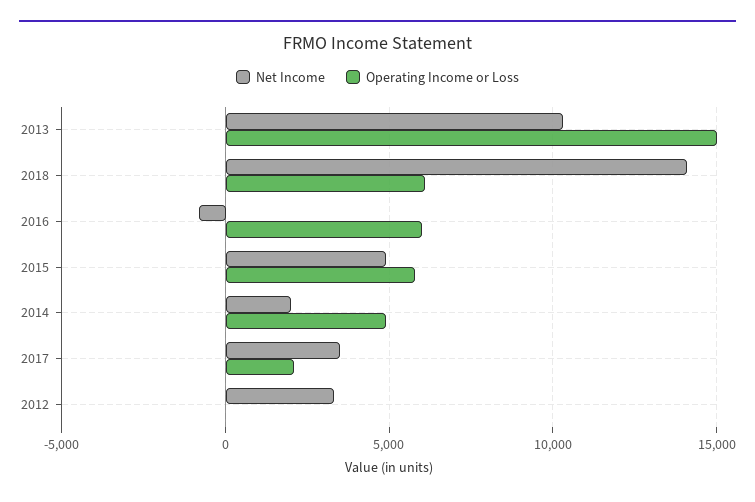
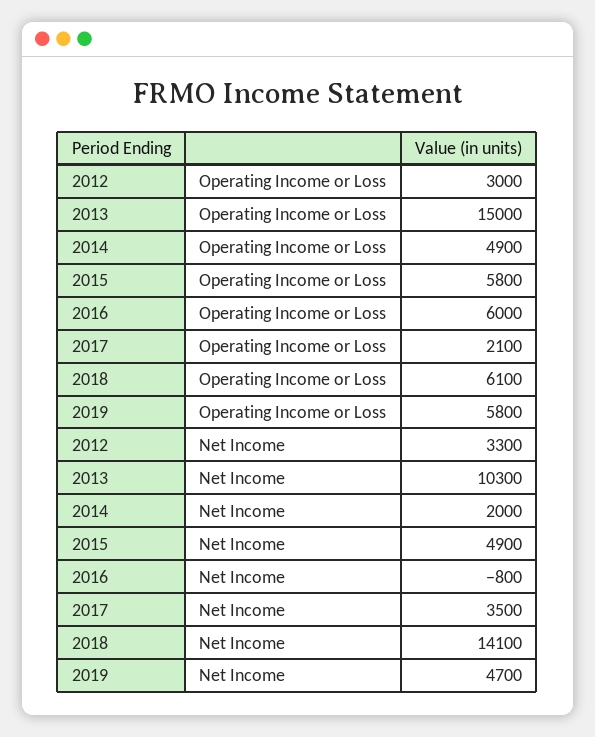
  {
    "Net Income": {
      "2013": 10300,
      "2018": 14100,
      "2016": -800,
      "2015": 4900,
      "2014": 2000,
      "2017": 3500,
-     "2012": 3300
+     "2012": 3300,
+     "2019": 4700
    },
    "Operating Income or Loss": {
      "2013": 15000,
      "2018": 6100,
      "2016": 6000,
      "2015": 5800,
      "2014": 4900,
      "2017": 2100,
-     "2012": 0
+     "2012": 3000,
+     "2019": 5800
    }
  }

